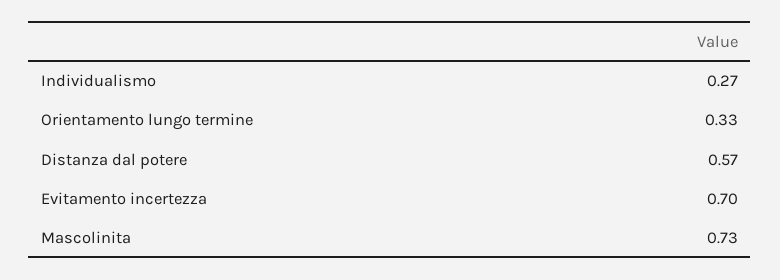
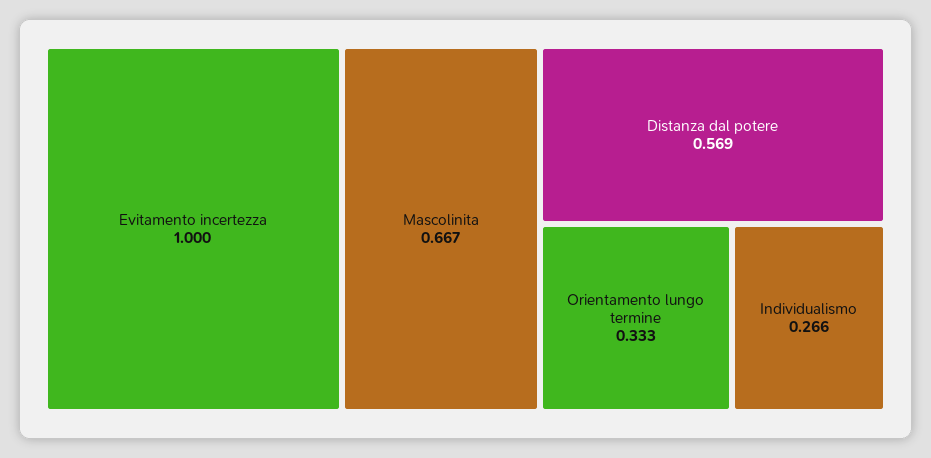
  {
    "Individualismo": 0.266,
    "Orientamento lungo termine": 0.333,
    "Distanza dal potere": 0.569,
-   "Evitamento incertezza": 0.7,
+   "Evitamento incertezza": 1,
-   "Mascolinita": 0.73
+   "Mascolinita": 0.667
  }

